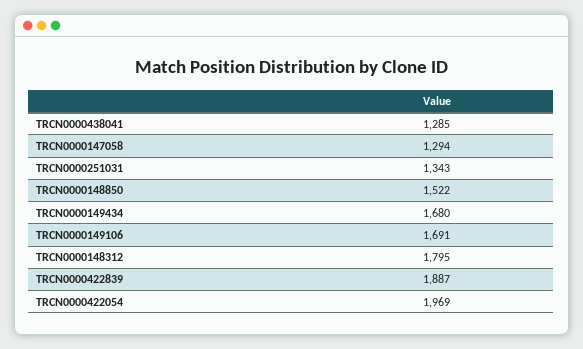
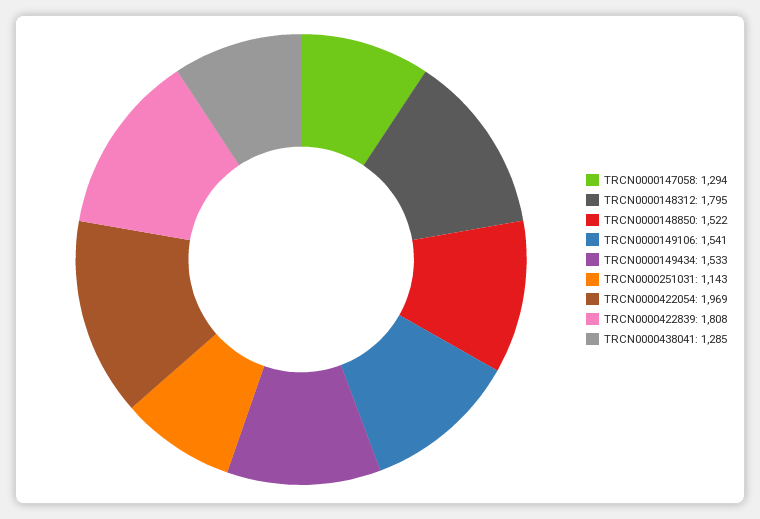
  {
    "TRCN0000438041": 1285,
    "TRCN0000147058": 1294,
-   "TRCN0000251031": 1343,
+   "TRCN0000251031": 1143,
    "TRCN0000148850": 1522,
-   "TRCN0000149434": 1680,
+   "TRCN0000149434": 1533,
-   "TRCN0000149106": 1691,
+   "TRCN0000149106": 1541,
    "TRCN0000148312": 1795,
-   "TRCN0000422839": 1887,
+   "TRCN0000422839": 1808,
    "TRCN0000422054": 1969
  }

